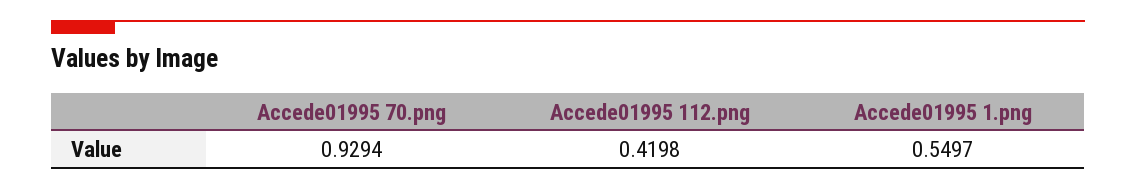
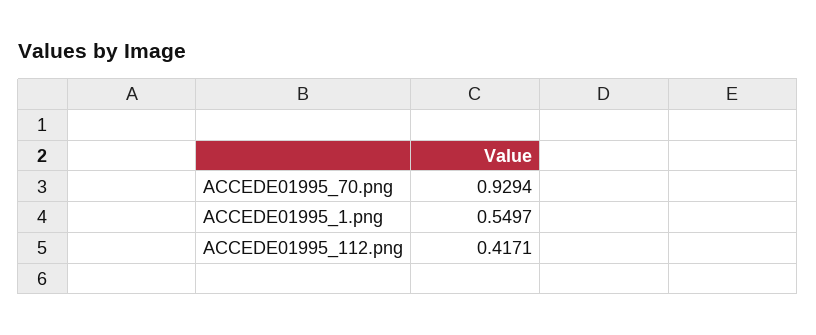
  {
    "Accede01995 70.png": 0.9294,
-   "Accede01995 112.png": 0.4198,
+   "Accede01995 112.png": 0.4171,
    "Accede01995 1.png": 0.5497
  }

